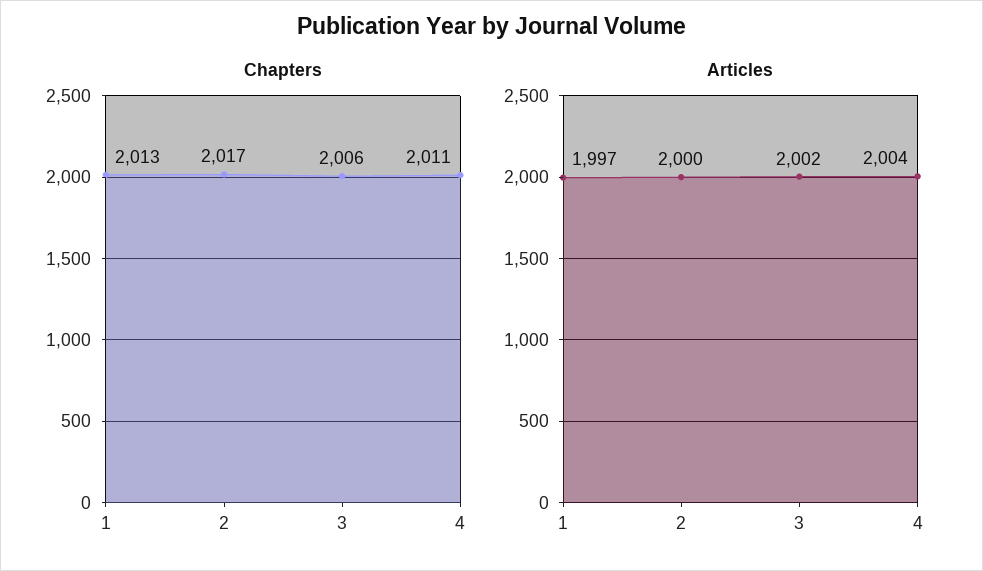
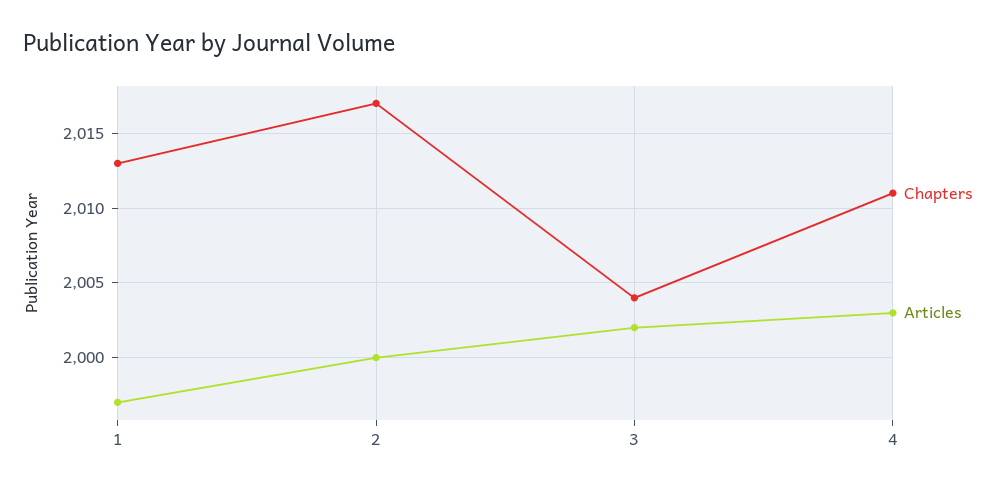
  {
    "Chapters": {
      "1": 2013,
      "2": 2017,
-     "3": 2006,
+     "3": 2004,
      "4": 2011
    },
    "Articles": {
      "1": 1997,
      "2": 2000,
      "3": 2002,
-     "4": 2004
+     "4": 2003
    }
  }

